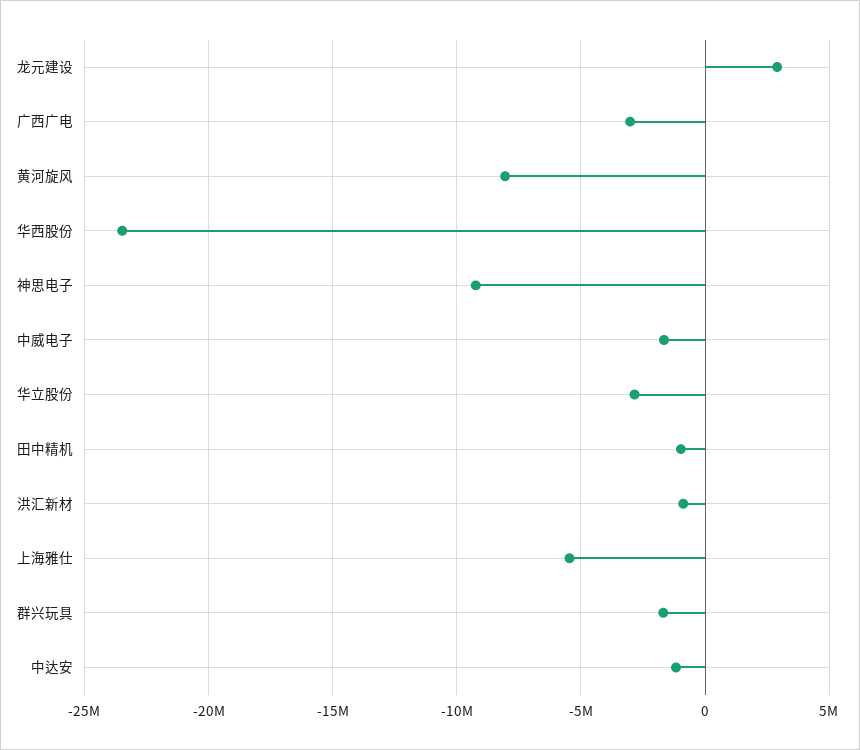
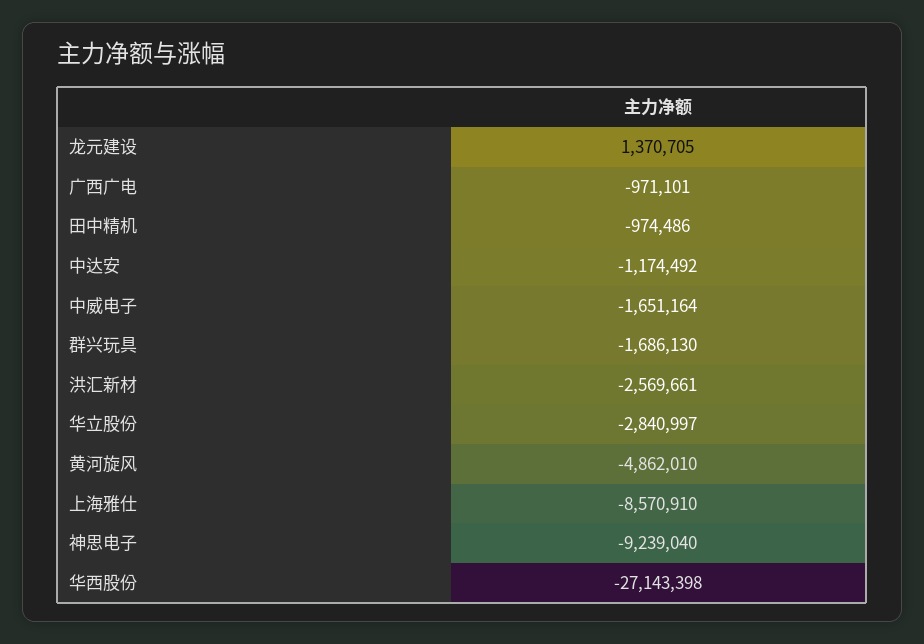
  {
-   "龙元建设": 3000000,
+   "龙元建设": 1370705,
-   "广西广电": -3000000,
+   "广西广电": -971101,
-   "黄河旋风": -8000000,
+   "黄河旋风": -4862010,
-   "华西股份": -23500000,
+   "华西股份": -27143398,
    "神思电子": -9239040,
    "中威电子": -1651164,
    "华立股份": -2840997,
    "田中精机": -974486,
-   "洪汇新材": -1000000,
+   "洪汇新材": -2569661,
-   "上海雅仕": -5500000,
+   "上海雅仕": -8570910,
    "群兴玩具": -1686130,
    "中达安": -1174492
  }

